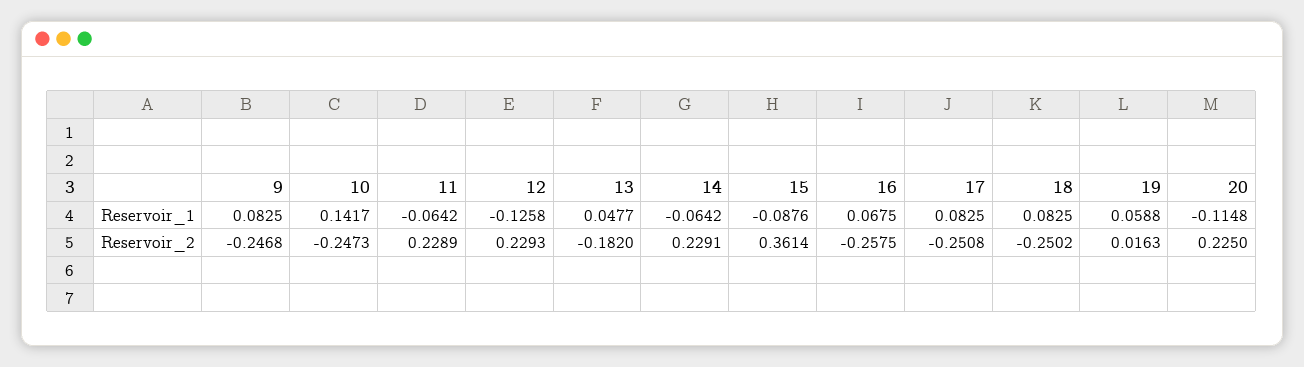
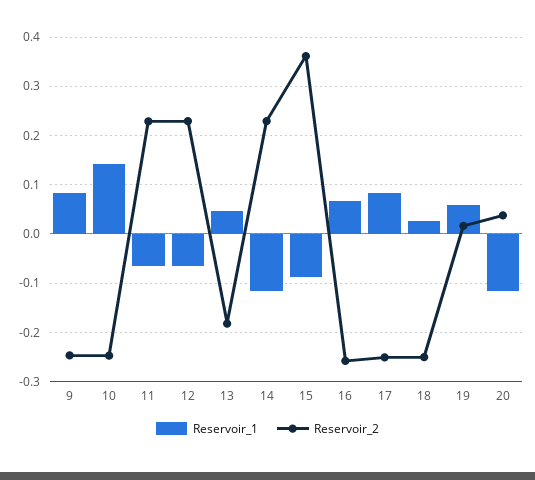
  {
    "Reservoir_1": {
      "9": 0.0825,
      "10": 0.1417,
      "11": -0.0642,
-     "12": -0.1258,
+     "12": -0.06,
      "13": 0.0477,
-     "14": -0.0642,
+     "14": -0.12,
      "15": -0.0876,
      "16": 0.0675,
      "17": 0.0825,
-     "18": 0.0825,
+     "18": 0.02,
      "19": 0.0588,
      "20": -0.1148
    },
    "Reservoir_2": {
      "9": -0.2468,
      "10": -0.2473,
      "11": 0.2289,
      "12": 0.2293,
      "13": -0.182,
      "14": 0.2291,
      "15": 0.3614,
      "16": -0.2575,
      "17": -0.2508,
      "18": -0.2502,
      "19": 0.0163,
-     "20": 0.225
+     "20": 0.04
    }
  }

